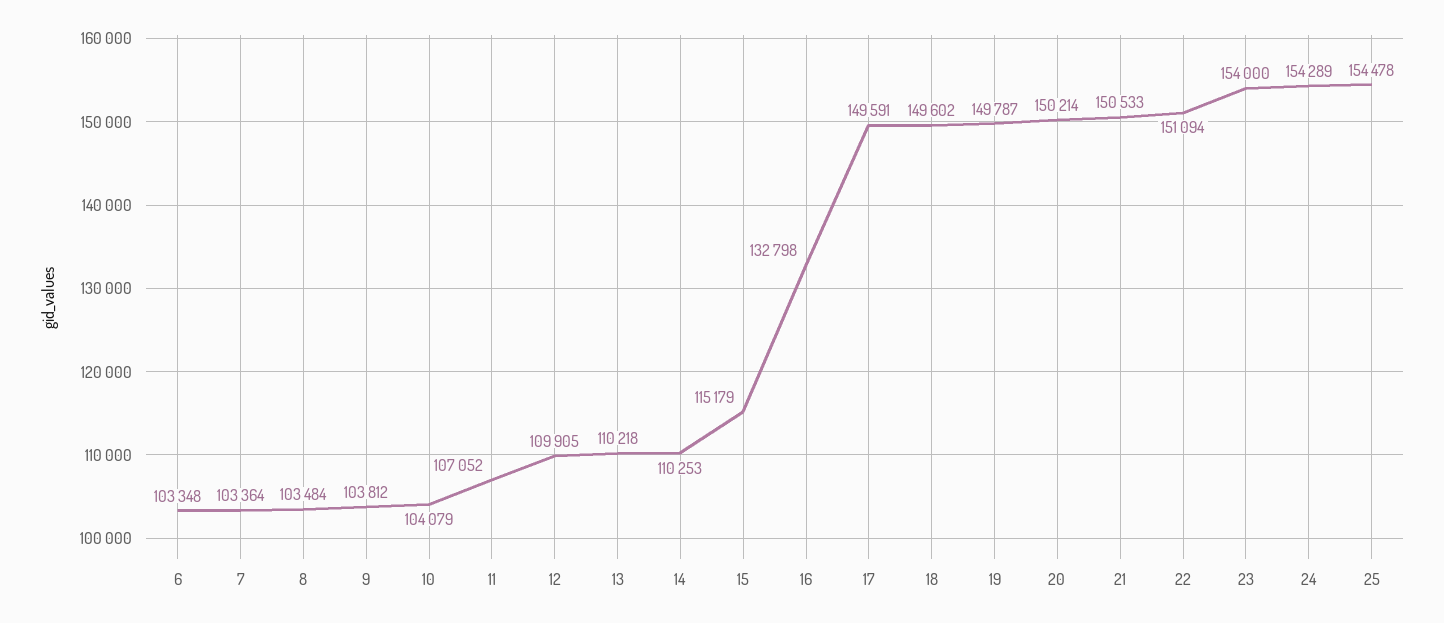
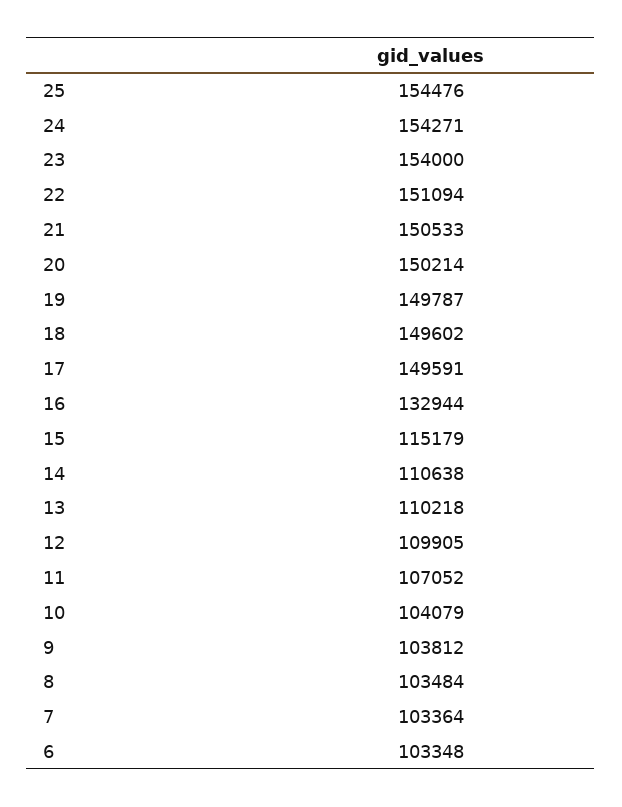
  {
    "6": 103348,
    "7": 103364,
    "8": 103484,
    "9": 103812,
    "10": 104079,
    "11": 107052,
    "12": 109905,
    "13": 110218,
-   "14": 110253,
+   "14": 110638,
    "15": 115179,
-   "16": 132798,
+   "16": 132944,
    "17": 149591,
    "18": 149602,
    "19": 149787,
    "20": 150214,
    "21": 150533,
    "22": 151094,
    "23": 154000,
-   "24": 154289,
+   "24": 154271,
-   "25": 154478
+   "25": 154476
  }

